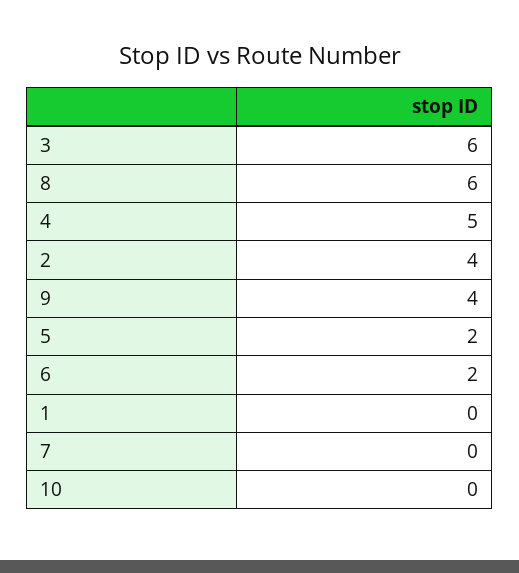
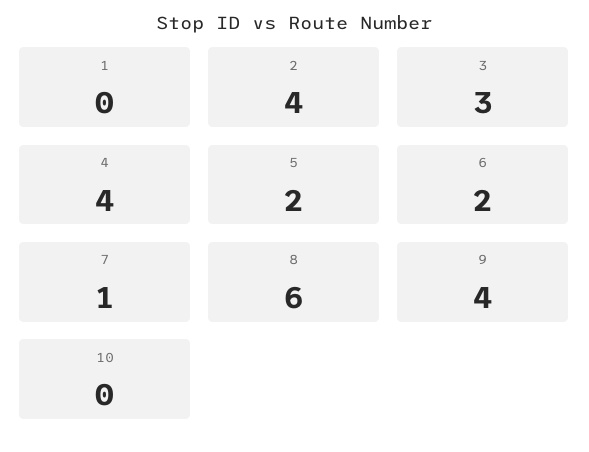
  {
-   "3": 6,
+   "3": 3,
    "8": 6,
-   "4": 5,
+   "4": 4,
    "2": 4,
    "9": 4,
    "5": 2,
    "6": 2,
    "1": 0,
-   "7": 0,
+   "7": 1,
    "10": 0
  }

